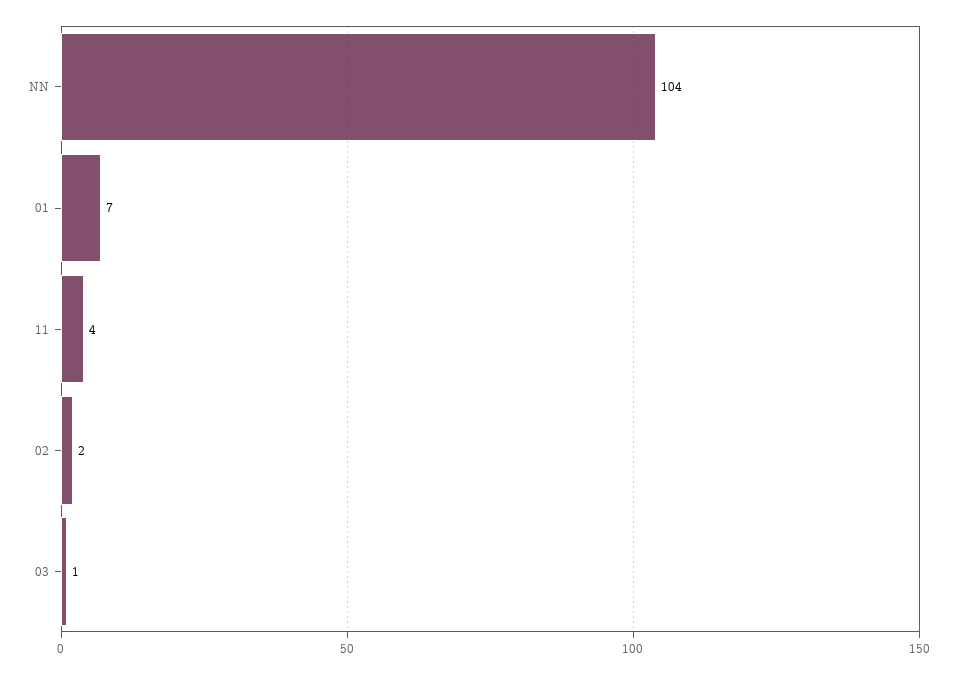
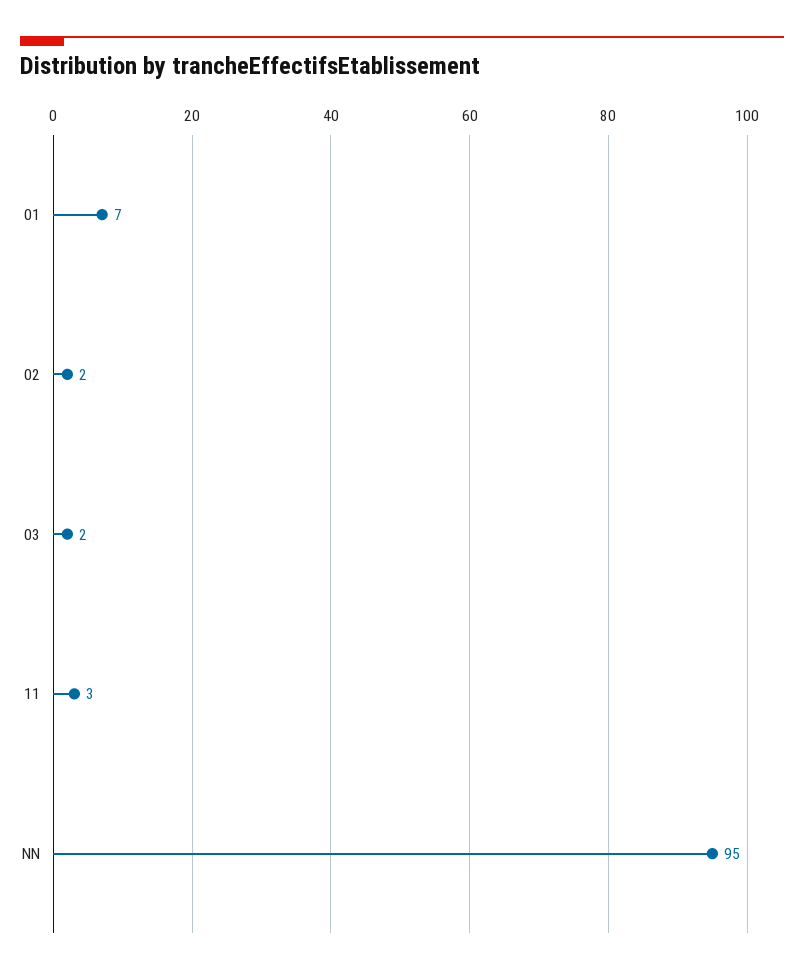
  {
-   "NN": 104,
+   "NN": 95,
    "01": 7,
-   "11": 4,
+   "11": 3,
    "02": 2,
-   "03": 1
+   "03": 2
  }

